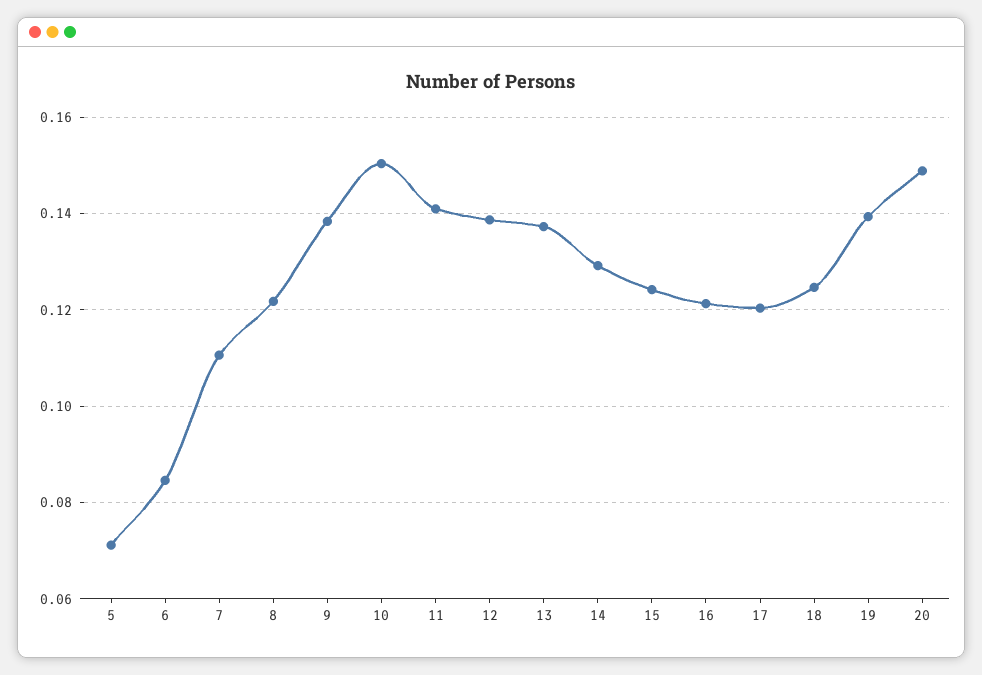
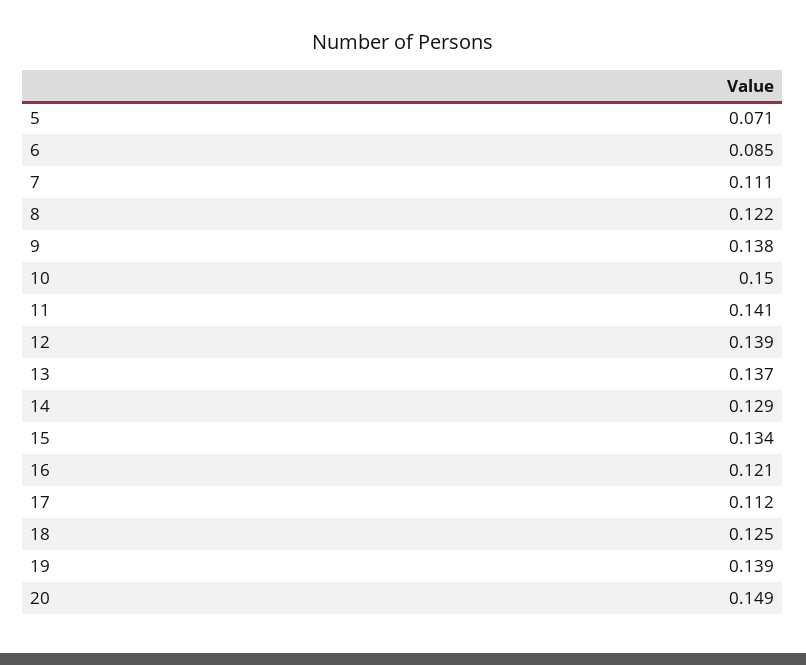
  {
    "5": 0.071,
    "6": 0.085,
    "7": 0.111,
    "8": 0.122,
    "9": 0.138,
    "10": 0.15,
    "11": 0.141,
    "12": 0.139,
    "13": 0.137,
    "14": 0.129,
-   "15": 0.124,
+   "15": 0.134,
    "16": 0.121,
-   "17": 0.12,
+   "17": 0.112,
    "18": 0.125,
    "19": 0.139,
    "20": 0.149
  }

